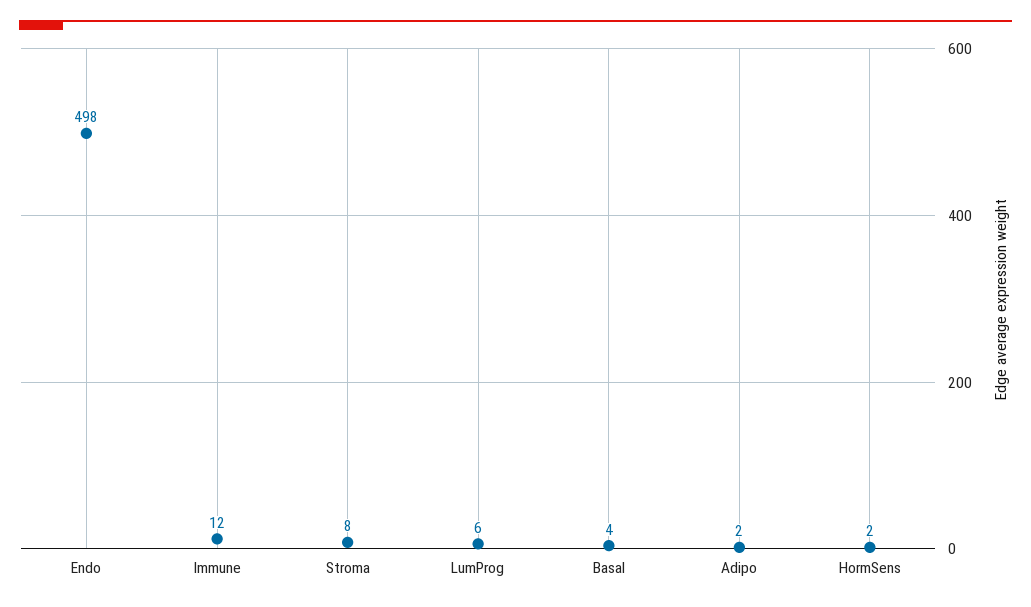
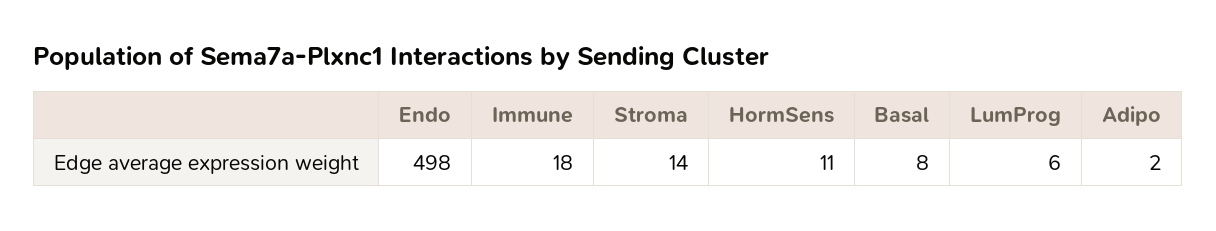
  {
    "Endo": 498,
-   "Immune": 12,
+   "Immune": 18,
-   "Stroma": 8,
+   "Stroma": 14,
    "LumProg": 6,
-   "Basal": 4,
+   "Basal": 8,
    "Adipo": 2,
-   "HormSens": 2
+   "HormSens": 11
  }

